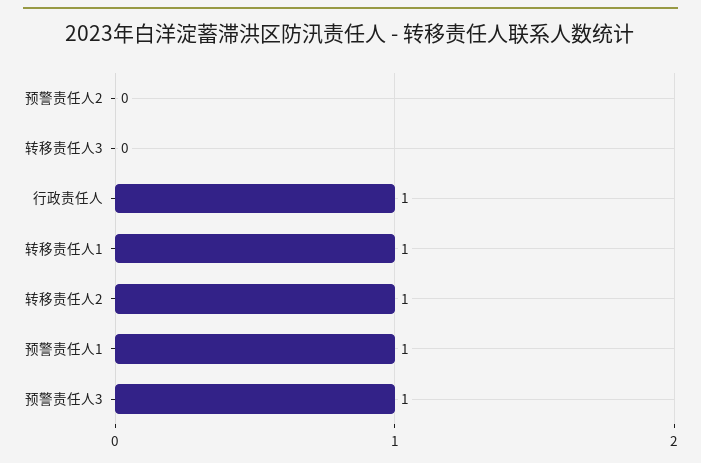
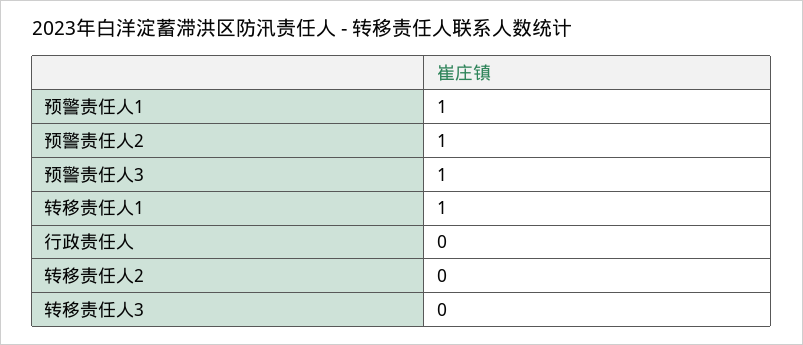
  {
-   "预警责任人2": 0,
+   "预警责任人2": 1,
    "转移责任人3": 0,
-   "行政责任人": 1,
+   "行政责任人": 0,
    "转移责任人1": 1,
-   "转移责任人2": 1,
+   "转移责任人2": 0,
    "预警责任人1": 1,
    "预警责任人3": 1
  }

